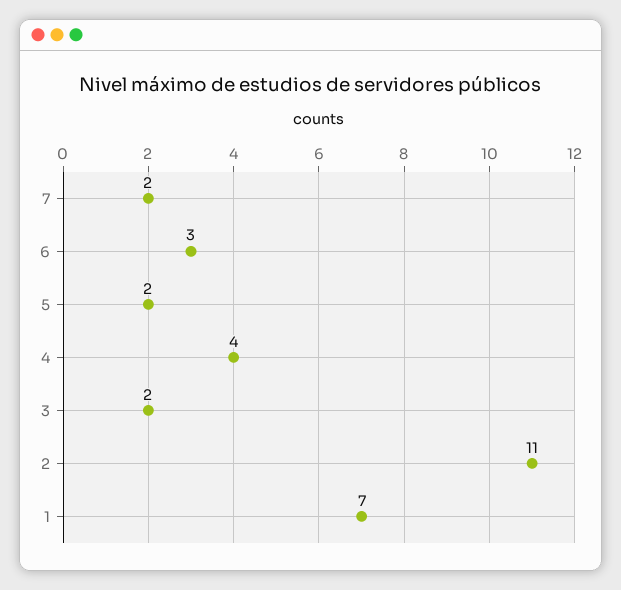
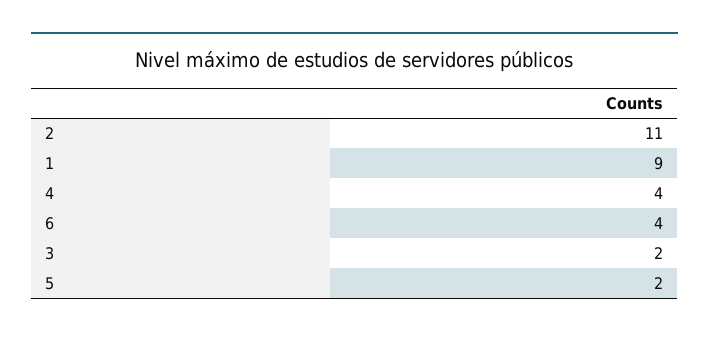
  {
-   "7": 2,
-   "6": 3,
+   "6": 4,
    "5": 2,
    "4": 4,
    "3": 2,
    "2": 11,
-   "1": 7
+   "1": 9
  }

